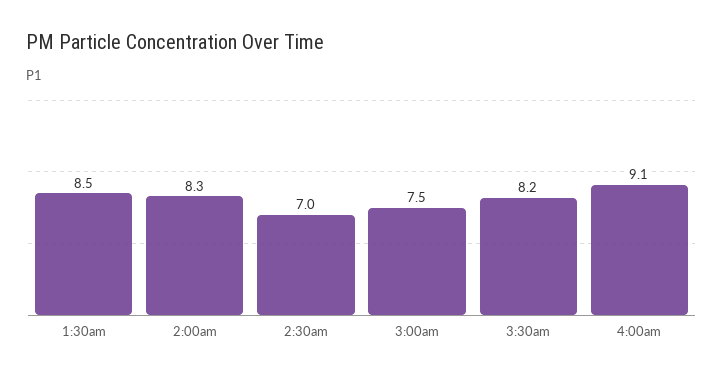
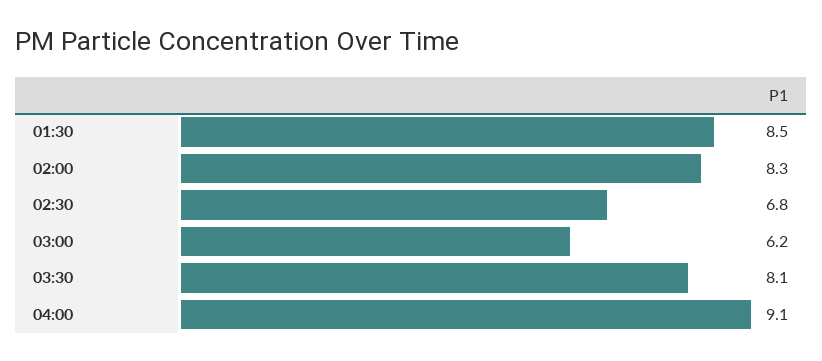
  {
    "1:30am": 8.5,
    "2:00am": 8.3,
-   "2:30am": 7,
+   "2:30am": 6.8,
-   "3:00am": 7.5,
+   "3:00am": 6.2,
-   "3:30am": 8.2,
+   "3:30am": 8.1,
    "4:00am": 9.1
  }

